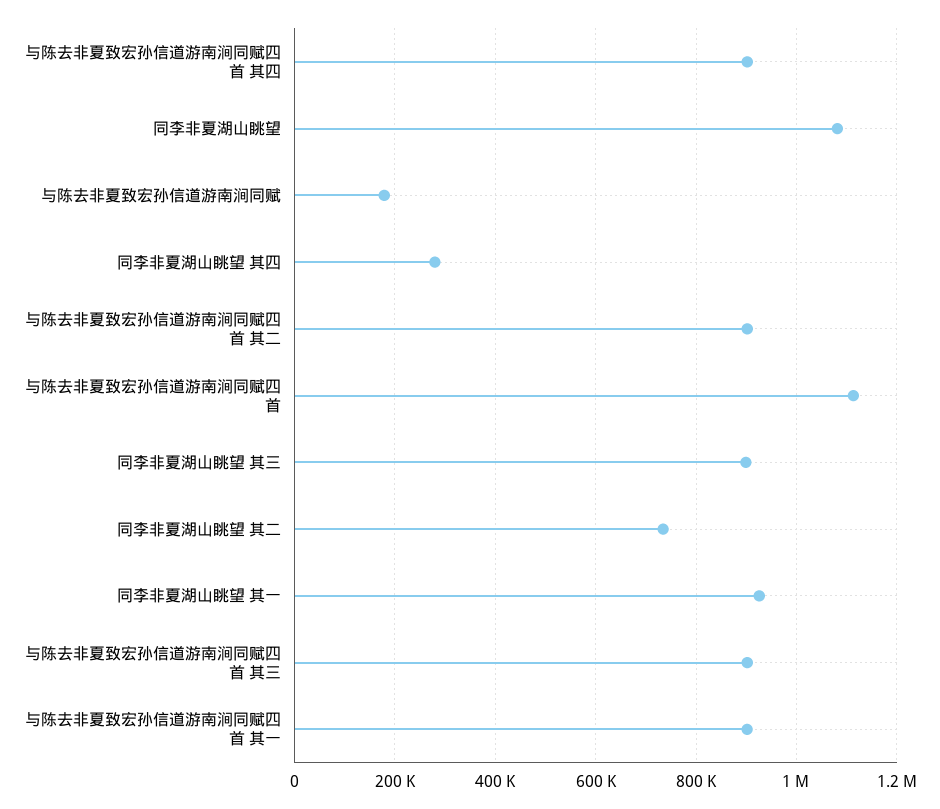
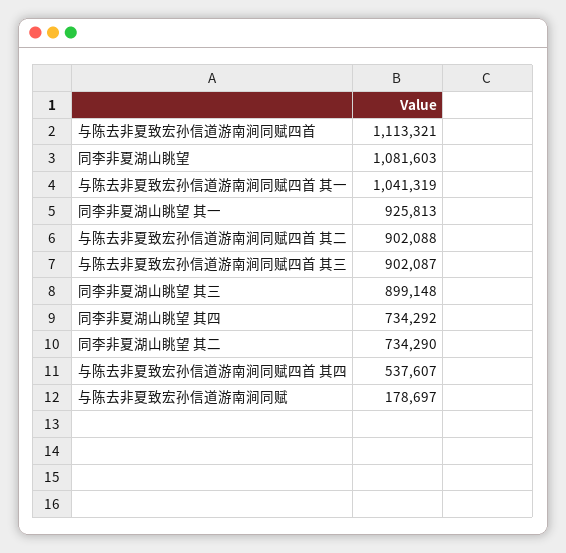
  {
-   "与陈去非夏致宏孙信道游南涧同赋四首 其四": 900000,
+   "与陈去非夏致宏孙信道游南涧同赋四首 其四": 537607,
    "同李非夏湖山眺望": 1081603,
    "与陈去非夏致宏孙信道游南涧同赋": 178697,
-   "同李非夏湖山眺望 其四": 280000,
+   "同李非夏湖山眺望 其四": 734292,
    "与陈去非夏致宏孙信道游南涧同赋四首 其二": 902088,
    "与陈去非夏致宏孙信道游南涧同赋四首": 1113321,
    "同李非夏湖山眺望 其三": 899148,
    "同李非夏湖山眺望 其二": 734290,
    "同李非夏湖山眺望 其一": 925813,
    "与陈去非夏致宏孙信道游南涧同赋四首 其三": 902087,
-   "与陈去非夏致宏孙信道游南涧同赋四首 其一": 900000
+   "与陈去非夏致宏孙信道游南涧同赋四首 其一": 1041319
  }

